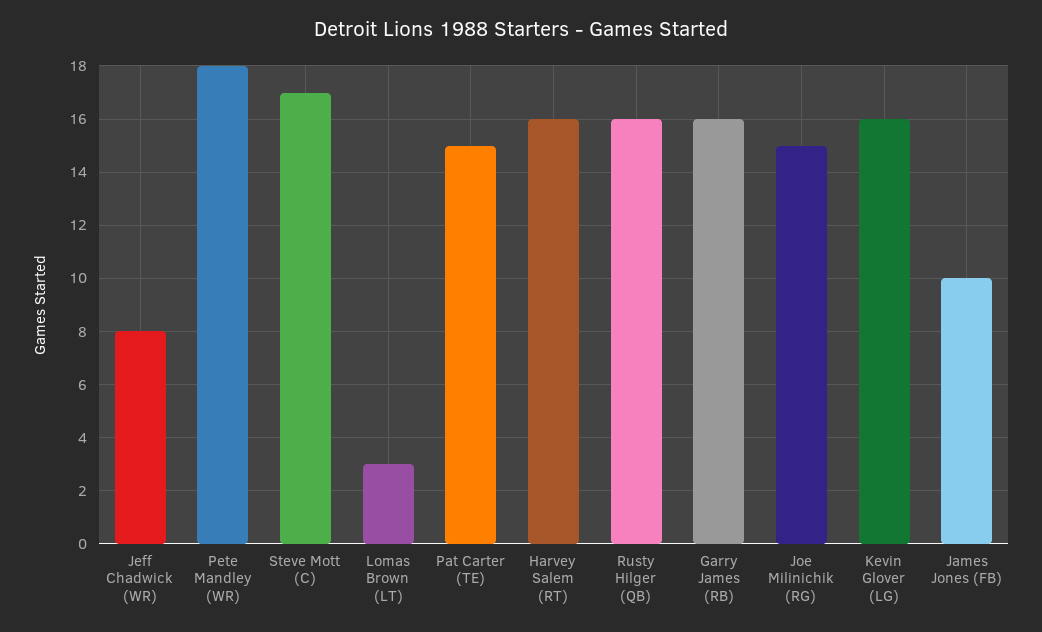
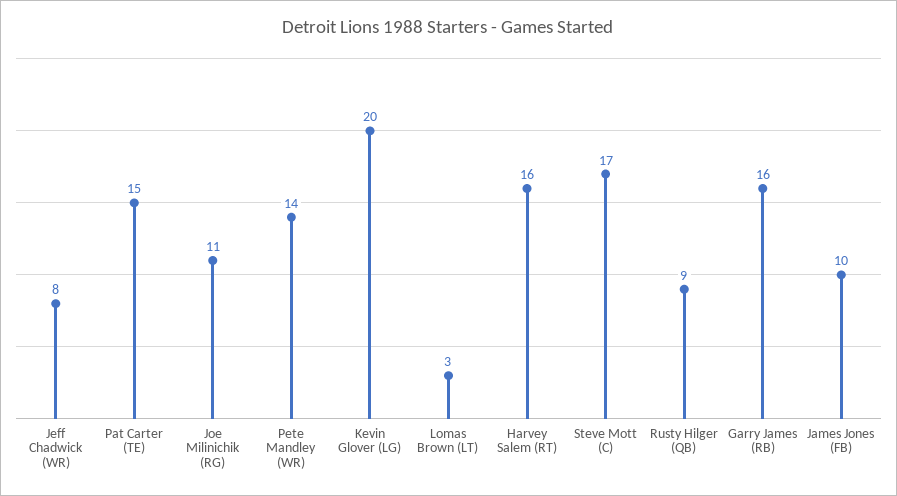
  {
    "Jeff Chadwick (WR)": 8,
-   "Pete Mandley (WR)": 18,
+   "Pete Mandley (WR)": 14,
    "Steve Mott (C)": 17,
    "Lomas Brown (LT)": 3,
    "Pat Carter (TE)": 15,
    "Harvey Salem (RT)": 16,
-   "Rusty Hilger (QB)": 16,
+   "Rusty Hilger (QB)": 9,
    "Garry James (RB)": 16,
-   "Joe Milinichik (RG)": 15,
+   "Joe Milinichik (RG)": 11,
-   "Kevin Glover (LG)": 16,
+   "Kevin Glover (LG)": 20,
    "James Jones (FB)": 10
  }

